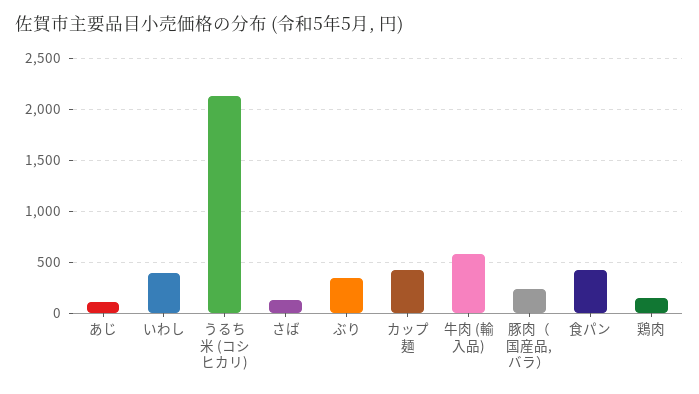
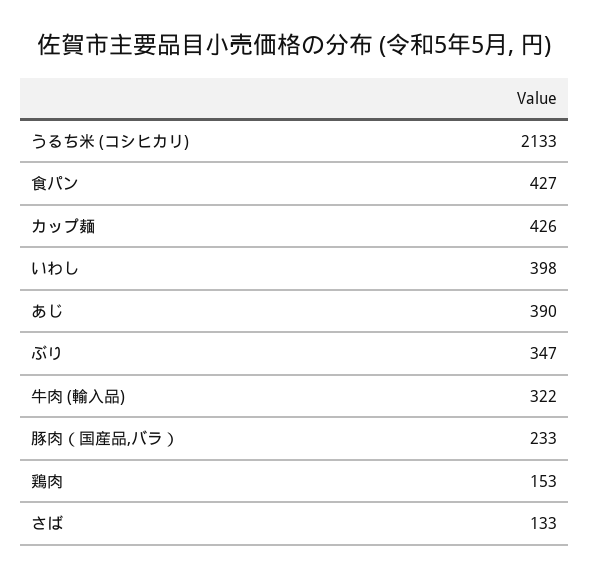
  {
-   "あじ": 100,
+   "あじ": 390,
    "いわし": 398,
    "うるち米 (コシヒカリ)": 2133,
    "さば": 133,
    "ぶり": 347,
    "カップ麺": 426,
-   "牛肉 (輸入品)": 600,
+   "牛肉 (輸入品)": 322,
    "豚肉（国産品,バラ）": 233,
    "食パン": 427,
    "鶏肉": 153
  }

